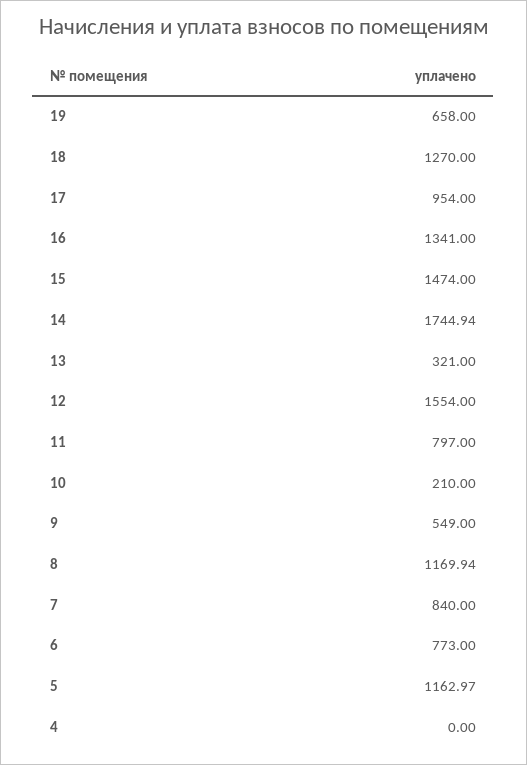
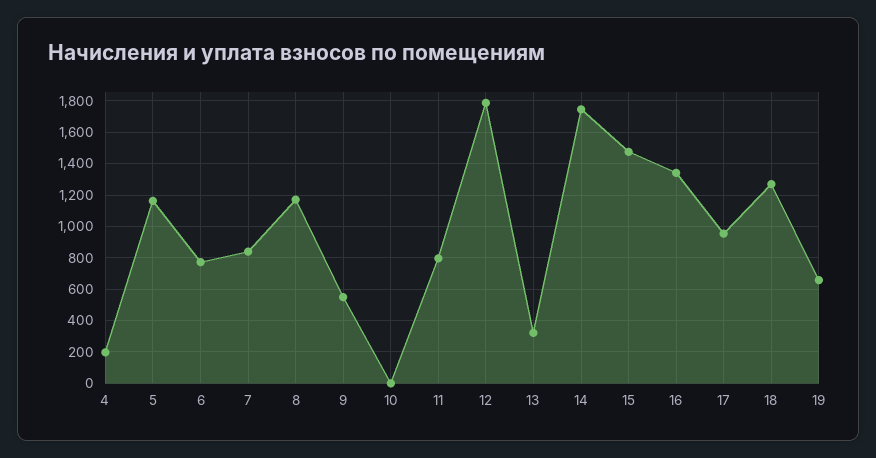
  {
    "19": 658,
    "18": 1270,
    "17": 954,
    "16": 1341,
    "15": 1474,
    "14": 1744.94,
    "13": 321,
-   "12": 1554,
+   "12": 1800,
    "11": 797,
-   "10": 210,
+   "10": 0,
    "9": 549,
    "8": 1169.94,
    "7": 840,
    "6": 773,
    "5": 1162.97,
-   "4": 0
+   "4": 200
  }

